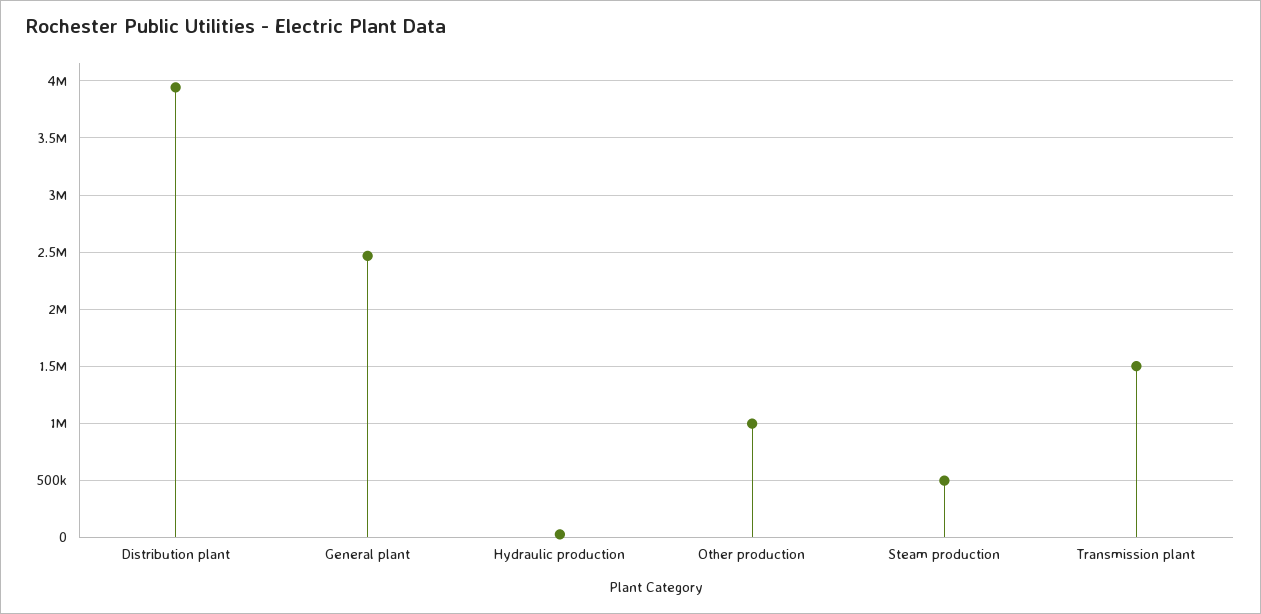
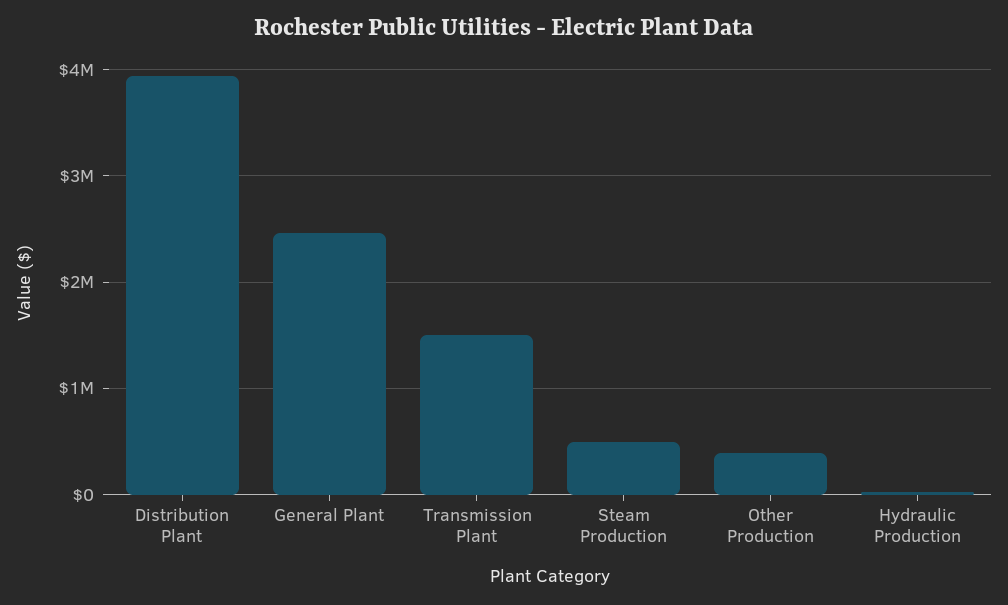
  {
    "Distribution plant": 3900000,
    "General plant": 2500000,
    "Hydraulic production": 0,
-   "Other production": 1000000,
+   "Other production": 400000,
    "Steam production": 500000,
    "Transmission plant": 1500000
  }

